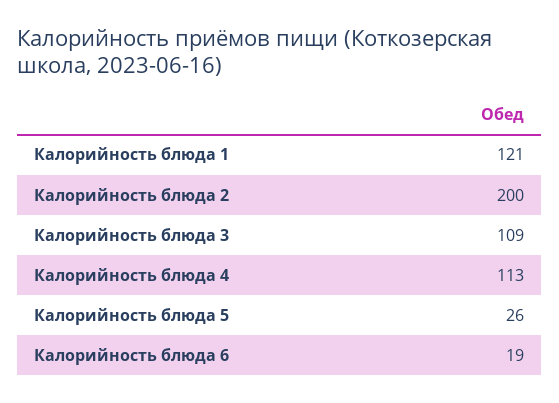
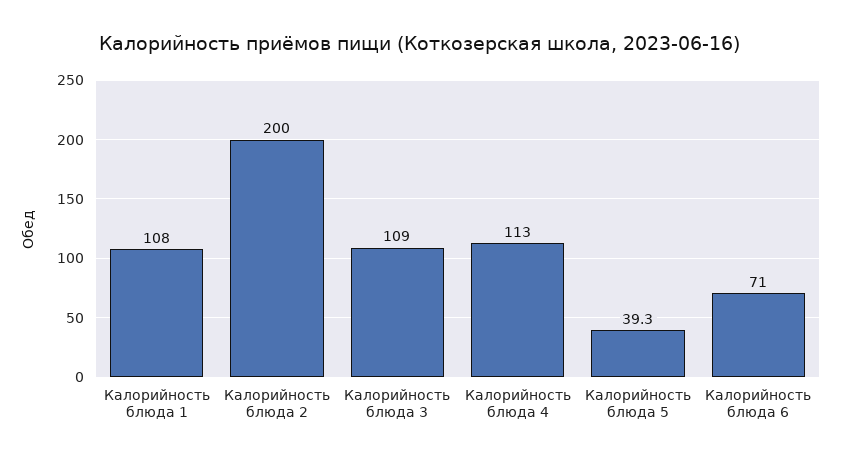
  {
-   "Калорийность блюда 1": 121,
+   "Калорийность блюда 1": 108,
    "Калорийность блюда 2": 200,
    "Калорийность блюда 3": 109,
    "Калорийность блюда 4": 113,
-   "Калорийность блюда 5": 26,
+   "Калорийность блюда 5": 39.3,
-   "Калорийность блюда 6": 19
+   "Калорийность блюда 6": 71
  }

